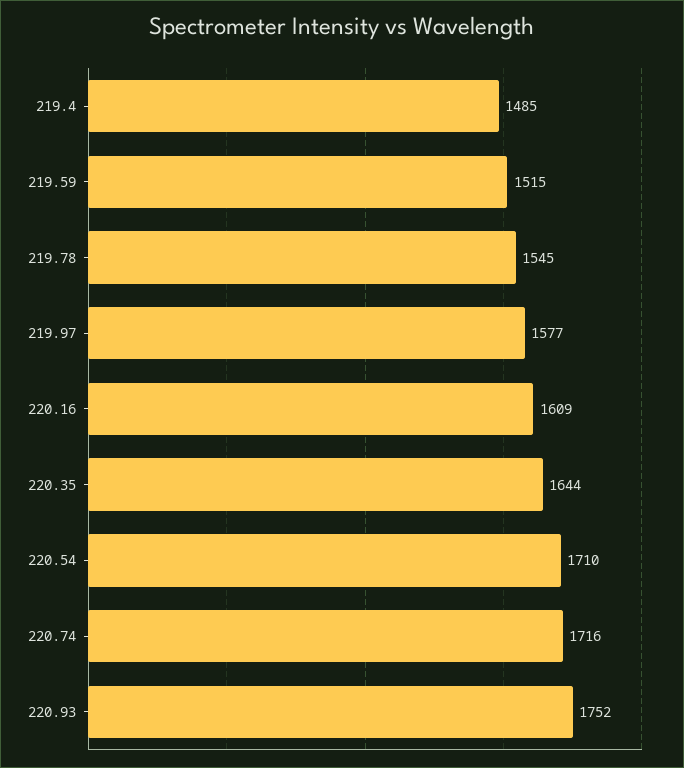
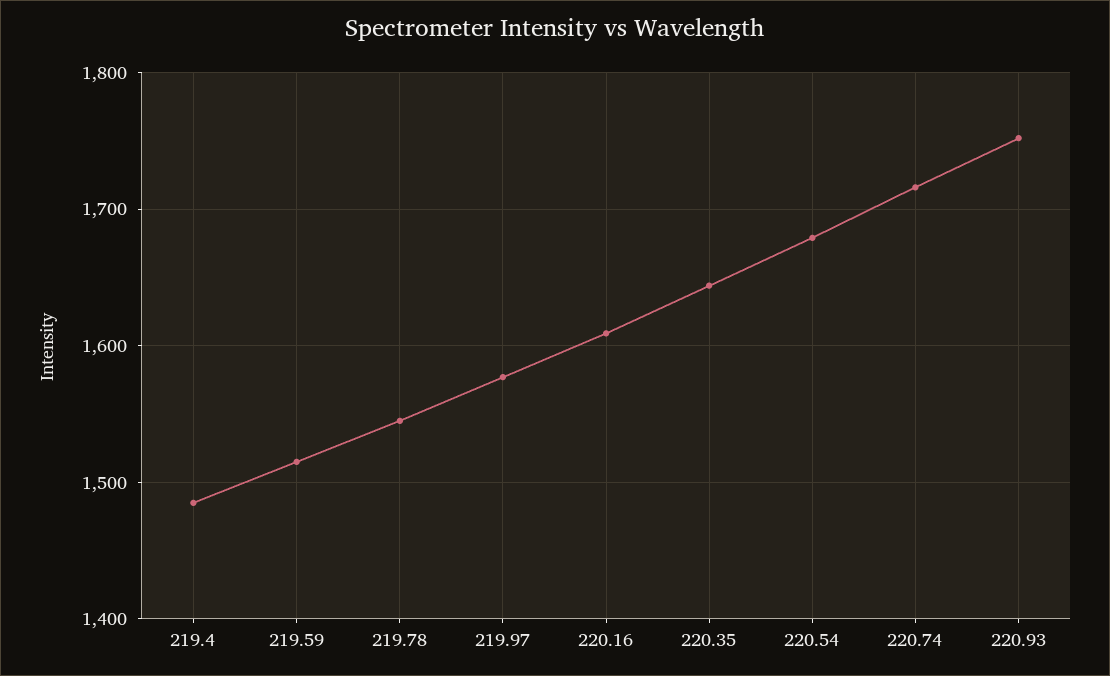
  {
    "219.4": 1485,
    "219.59": 1515,
    "219.78": 1545,
    "219.97": 1577,
    "220.16": 1609,
    "220.35": 1644,
-   "220.54": 1710,
+   "220.54": 1680,
    "220.74": 1716,
    "220.93": 1752
  }

